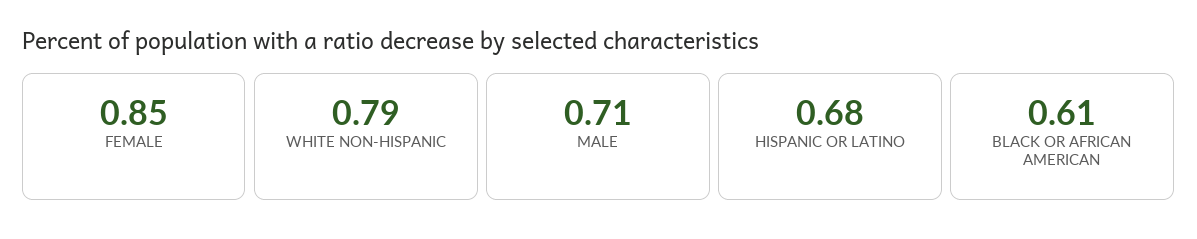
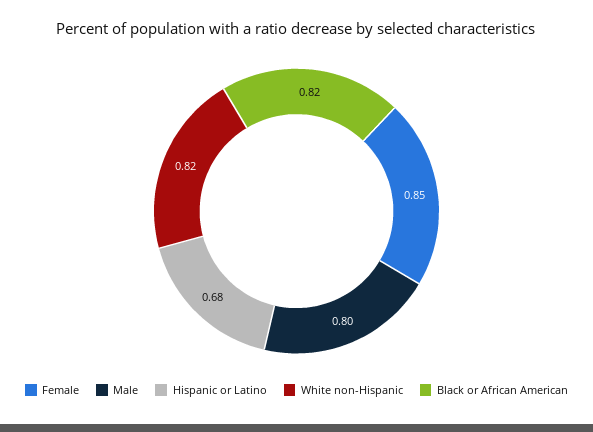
  {
    "FEMALE": 0.85,
-   "WHITE NON-HISPANIC": 0.79,
+   "WHITE NON-HISPANIC": 0.82,
-   "MALE": 0.71,
+   "MALE": 0.8,
    "HISPANIC OR LATINO": 0.68,
-   "BLACK OR AFRICAN AMERICAN": 0.61
+   "BLACK OR AFRICAN AMERICAN": 0.82
  }

